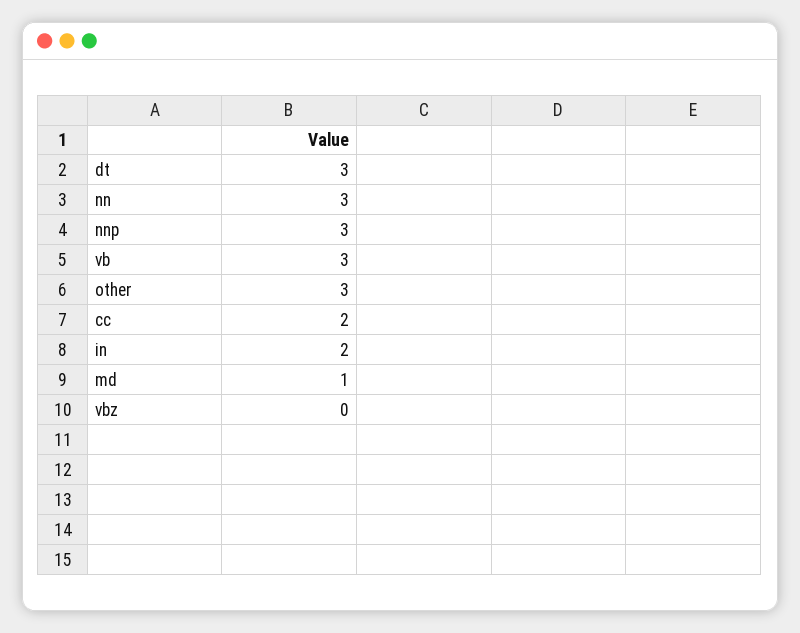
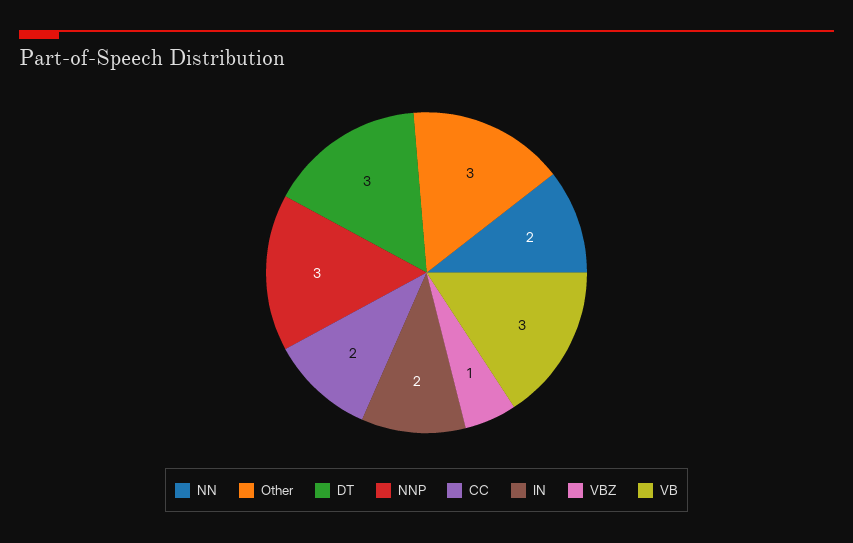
  {
    "dt": 3,
-   "nn": 3,
+   "nn": 2,
    "nnp": 3,
    "vb": 3,
    "other": 3,
    "cc": 2,
    "in": 2,
-   "md": 1,
-   "vbz": 0
+   "vbz": 1
  }

